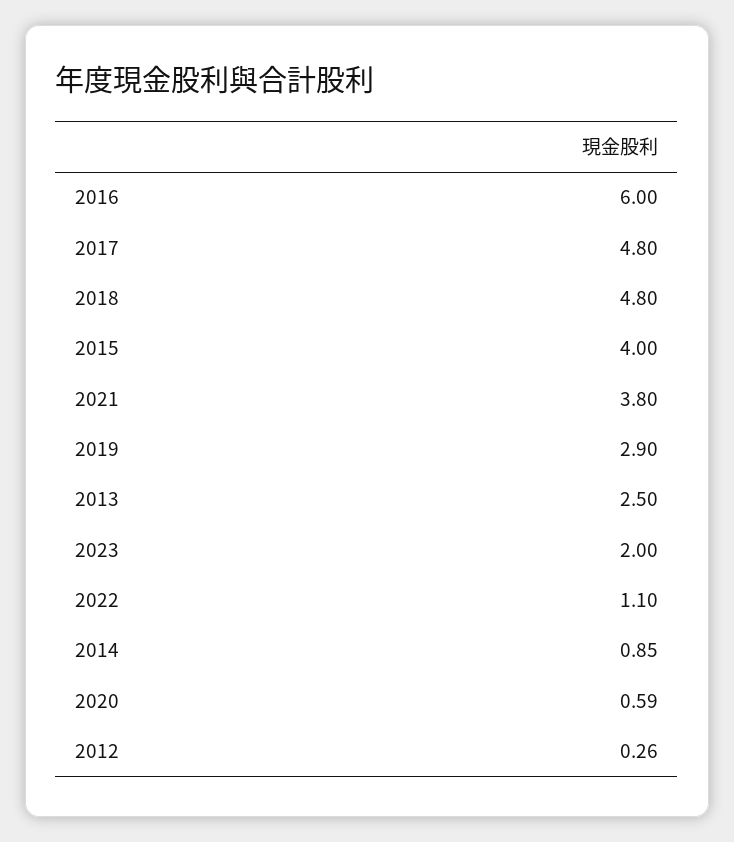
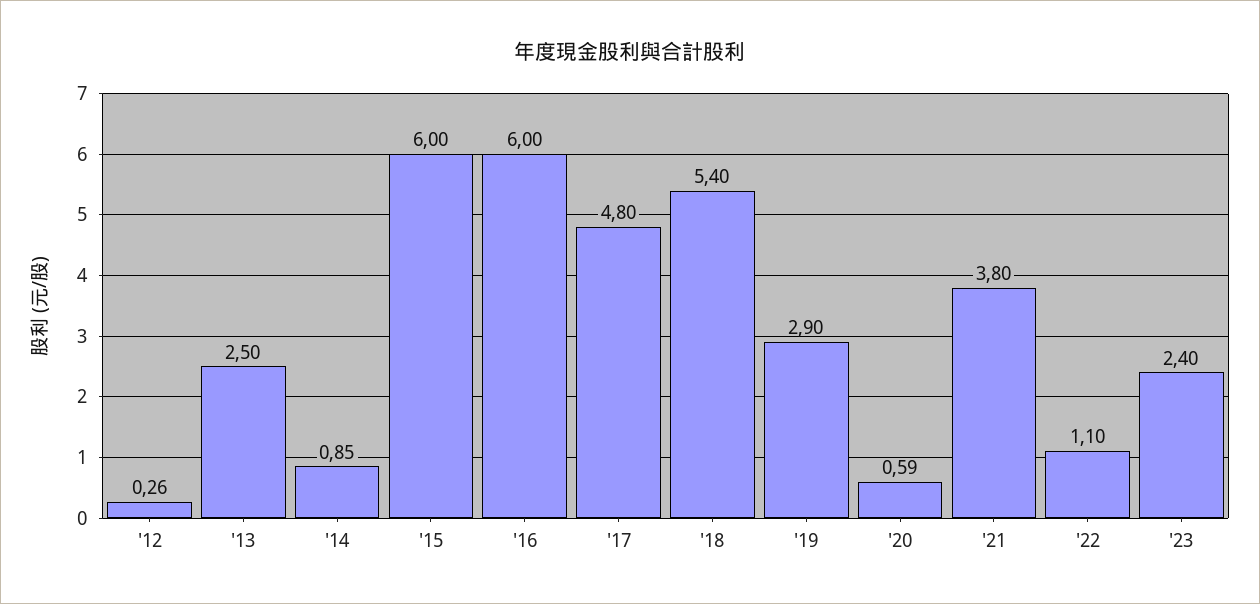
  {
    "2016": 6,
    "2017": 4.8,
-   "2018": 4.8,
+   "2018": 5.4,
-   "2015": 4,
+   "2015": 6,
    "2021": 3.8,
    "2019": 2.9,
    "2013": 2.5,
-   "2023": 2,
+   "2023": 2.4,
    "2022": 1.1,
    "2014": 0.85,
    "2020": 0.59,
    "2012": 0.26
  }

